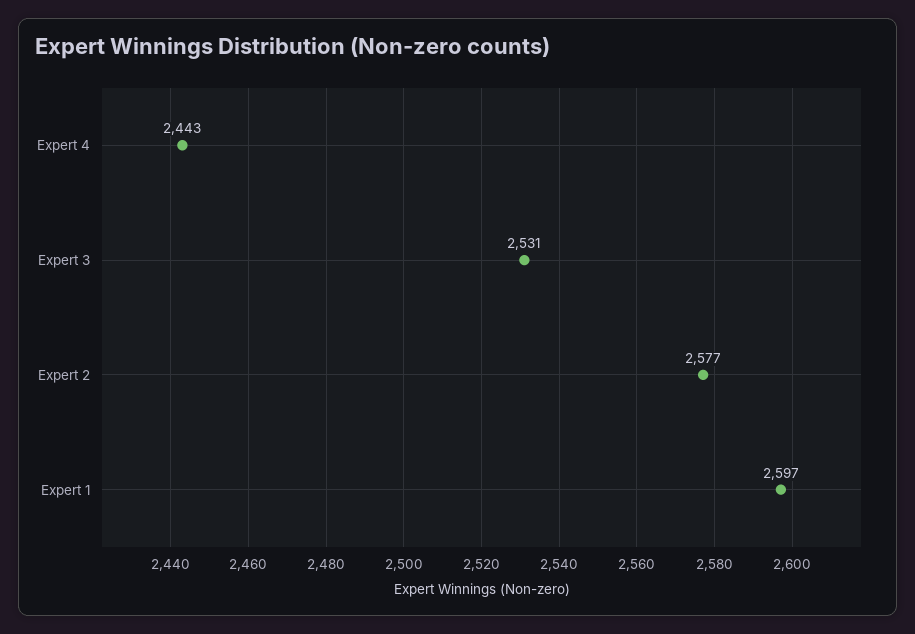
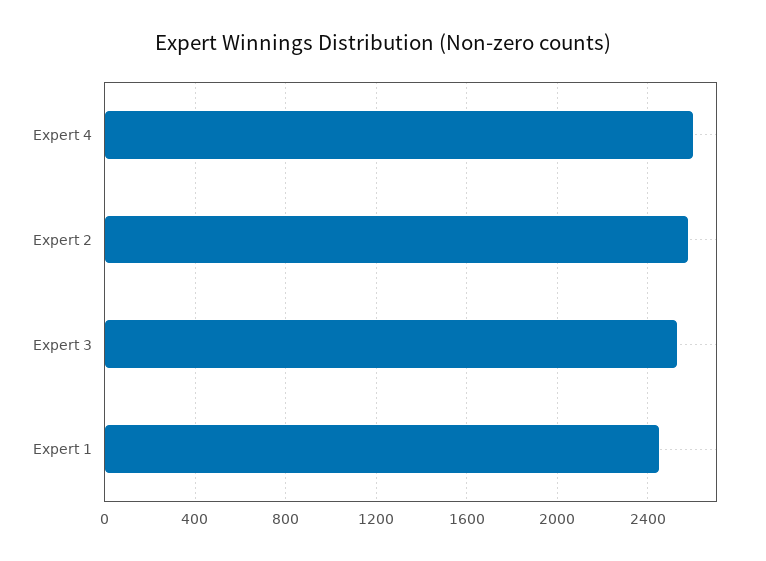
  {
-   "Expert 4": 2443,
+   "Expert 4": 2600,
    "Expert 3": 2531,
    "Expert 2": 2577,
-   "Expert 1": 2597
+   "Expert 1": 2450
  }

